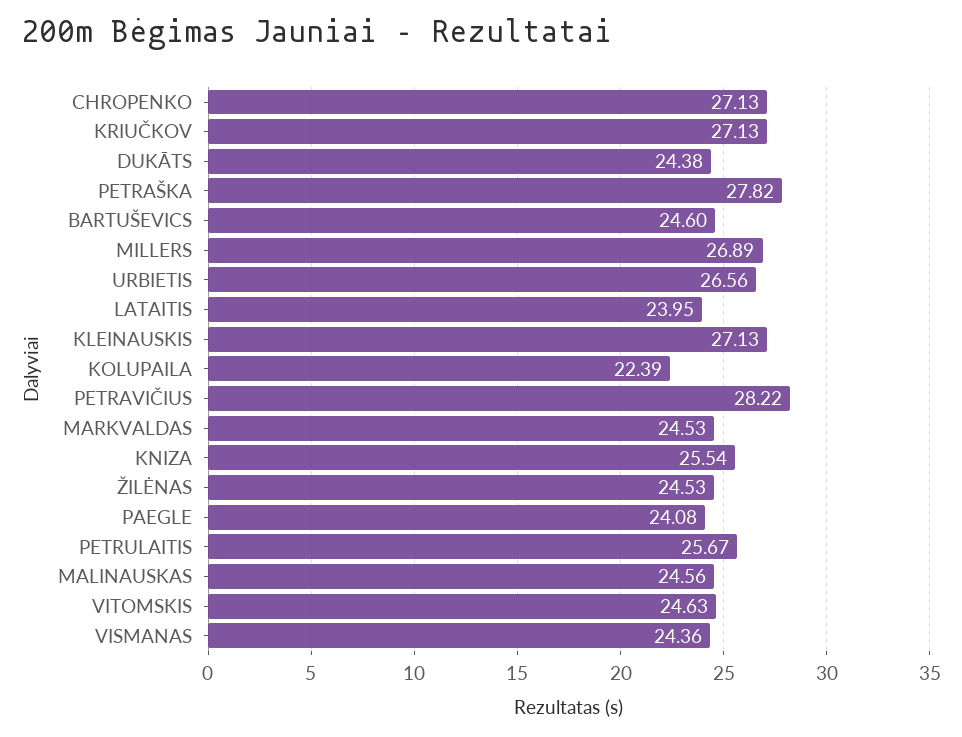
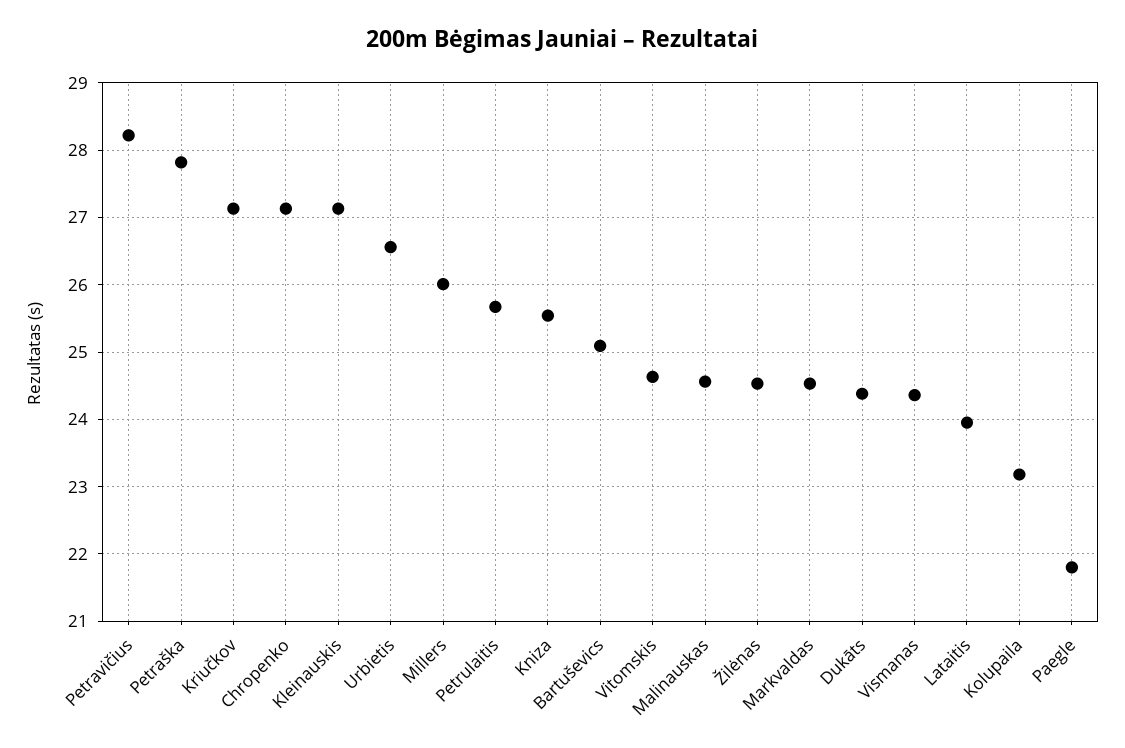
  {
    "CHROPENKO": 27.13,
    "KRIUČKOV": 27.13,
    "DUKĀTS": 24.38,
    "PETRAŠKA": 27.82,
-   "BARTUŠEVICS": 24.6,
+   "BARTUŠEVICS": 25.1,
-   "MILLERS": 26.89,
+   "MILLERS": 26,
    "URBIETIS": 26.56,
    "LATAITIS": 23.95,
    "KLEINAUSKIS": 27.13,
-   "KOLUPAILA": 22.39,
+   "KOLUPAILA": 23.2,
    "PETRAVIČIUS": 28.22,
    "MARKVALDAS": 24.53,
    "KNIZA": 25.54,
    "ŽILĖNAS": 24.53,
-   "PAEGLE": 24.08,
+   "PAEGLE": 21.8,
    "PETRULAITIS": 25.67,
    "MALINAUSKAS": 24.56,
    "VITOMSKIS": 24.63,
    "VISMANAS": 24.36
  }

